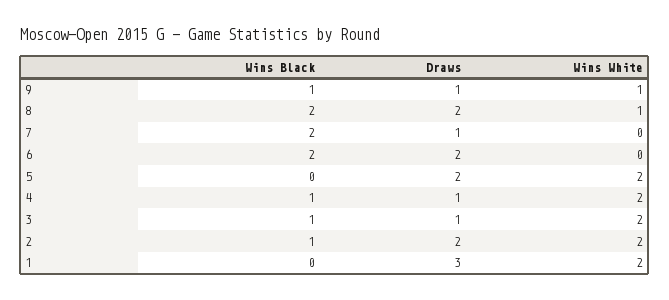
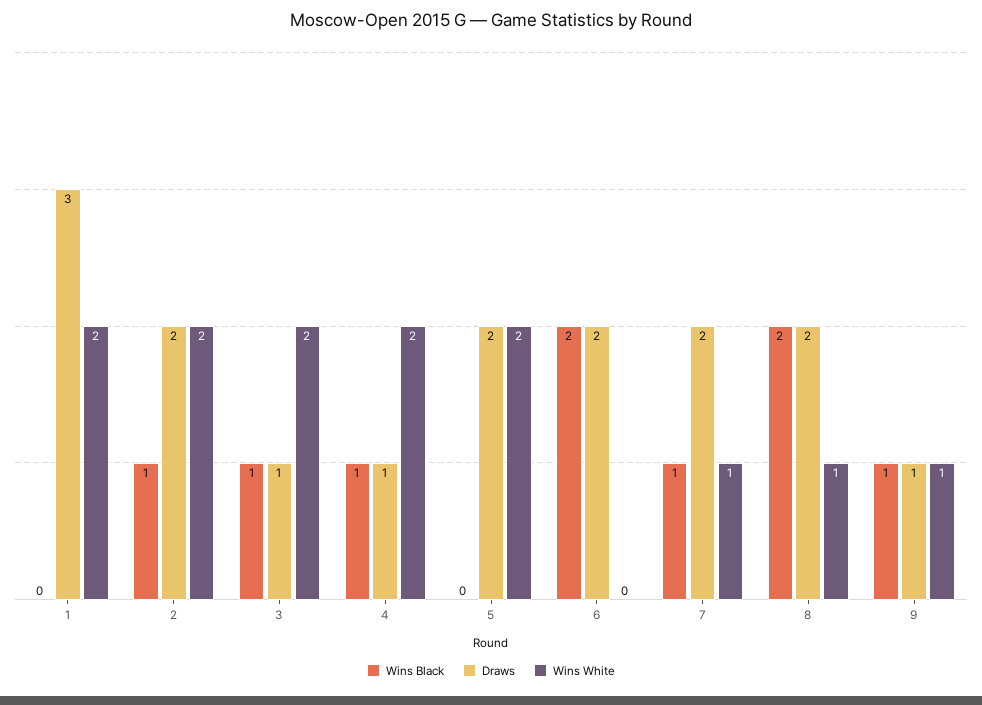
  {
    "Wins Black": {
      "9": 1,
      "8": 2,
-     "7": 2,
+     "7": 1,
      "6": 2,
      "5": 0,
      "4": 1,
      "3": 1,
      "2": 1,
      "1": 0
    },
    "Draws": {
      "9": 1,
      "8": 2,
-     "7": 1,
+     "7": 2,
      "6": 2,
      "5": 2,
      "4": 1,
      "3": 1,
      "2": 2,
      "1": 3
    },
    "Wins White": {
      "9": 1,
      "8": 1,
-     "7": 0,
+     "7": 1,
      "6": 0,
      "5": 2,
      "4": 2,
      "3": 2,
      "2": 2,
      "1": 2
    }
  }

